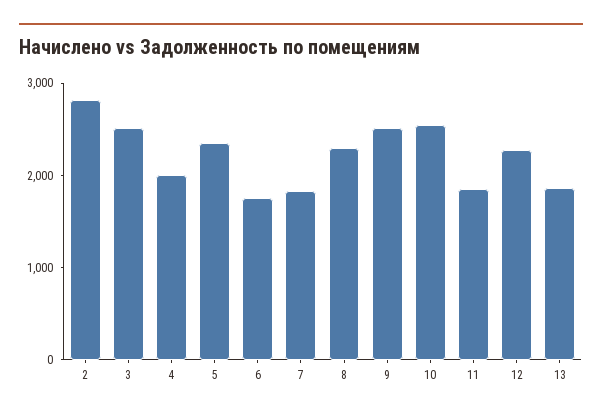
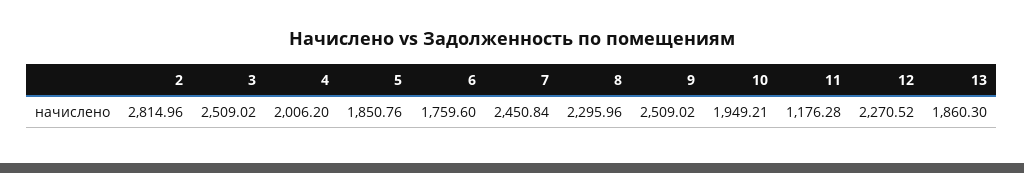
  {
    "2": 2814.96,
    "3": 2509.02,
    "4": 2006.2,
-   "5": 2400,
+   "5": 1850.76,
    "6": 1759.6,
-   "7": 1800,
+   "7": 2450.84,
    "8": 2295.96,
    "9": 2509.02,
-   "10": 2600,
+   "10": 1949.21,
-   "11": 1800,
+   "11": 1176.28,
    "12": 2270.52,
    "13": 1860.3
  }

